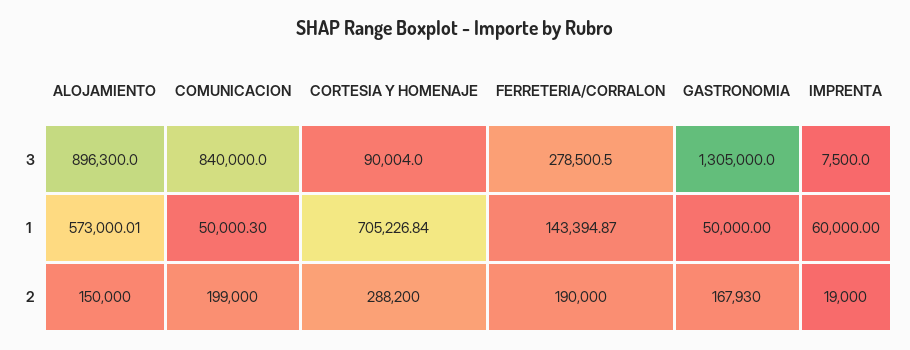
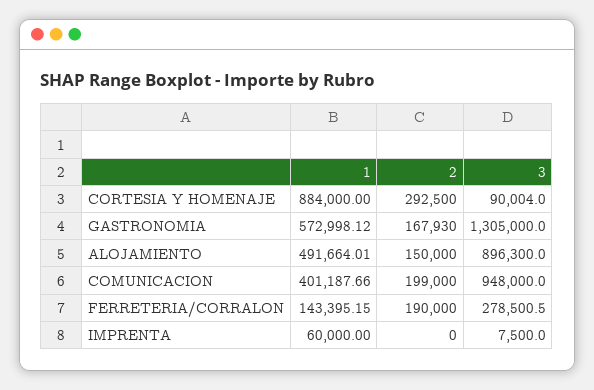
  {
    "ALOJAMIENTO": {
      "3": 896300,
-     "1": 573000.01,
+     "1": 491664.01,
      "2": 150000
    },
    "COMUNICACION": {
-     "3": 840000,
+     "3": 948000,
-     "1": 50000.3,
+     "1": 401187.66,
      "2": 199000
    },
    "CORTESIA Y HOMENAJE": {
      "3": 90004,
-     "1": 705226.84,
+     "1": 884000,
-     "2": 288200
+     "2": 292500
    },
    "FERRETERIA/CORRALON": {
      "3": 278500.5,
-     "1": 143394.87,
+     "1": 143395.15,
      "2": 190000
    },
    "GASTRONOMIA": {
      "3": 1305000,
-     "1": 50000,
+     "1": 572998.12,
      "2": 167930
    },
    "IMPRENTA": {
      "3": 7500,
      "1": 60000,
-     "2": 19000
+     "2": 0
    }
  }

